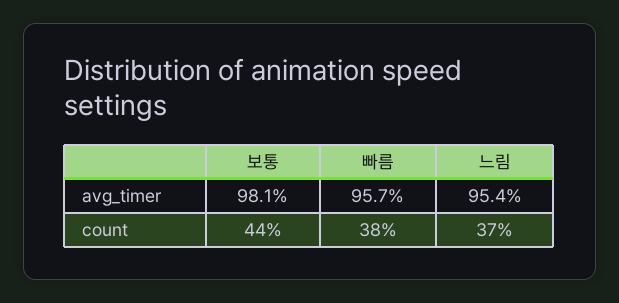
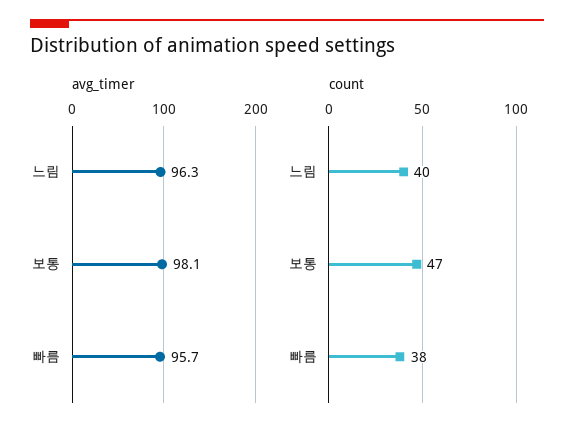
  {
    "avg_timer": {
      "보통": 98.1,
      "빠름": 95.7,
-     "느림": 95.4
+     "느림": 96.3
    },
    "count": {
-     "보통": 44,
+     "보통": 47,
      "빠름": 38,
-     "느림": 37
+     "느림": 40
    }
  }

